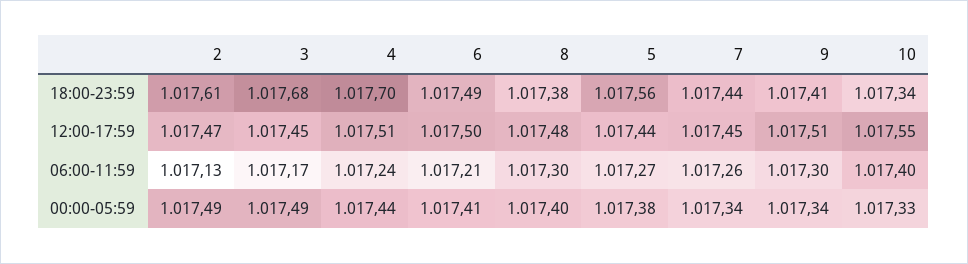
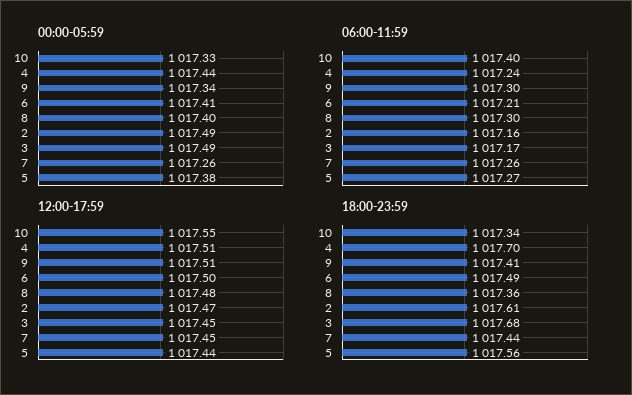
  {
    "18:00-23:59": {
      "2": 1017.61,
      "3": 1017.68,
      "4": 1017.7,
      "6": 1017.49,
-     "8": 1017.38,
+     "8": 1017.36,
      "5": 1017.56,
      "7": 1017.44,
      "9": 1017.41,
      "10": 1017.34
    },
    "12:00-17:59": {
      "2": 1017.47,
      "3": 1017.45,
      "4": 1017.51,
      "6": 1017.5,
      "8": 1017.48,
      "5": 1017.44,
      "7": 1017.45,
      "9": 1017.51,
      "10": 1017.55
    },
    "06:00-11:59": {
-     "2": 1017.13,
+     "2": 1017.16,
      "3": 1017.17,
      "4": 1017.24,
      "6": 1017.21,
      "8": 1017.3,
      "5": 1017.27,
      "7": 1017.26,
      "9": 1017.3,
      "10": 1017.4
    },
    "00:00-05:59": {
      "2": 1017.49,
      "3": 1017.49,
      "4": 1017.44,
      "6": 1017.41,
      "8": 1017.4,
      "5": 1017.38,
-     "7": 1017.34,
+     "7": 1017.26,
      "9": 1017.34,
      "10": 1017.33
    }
  }

